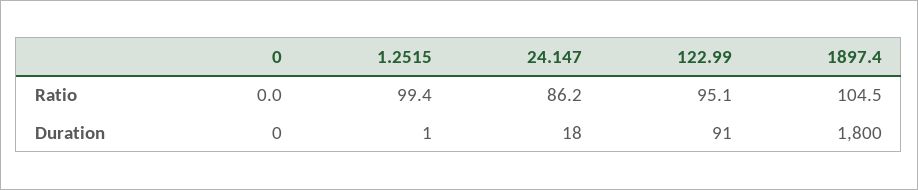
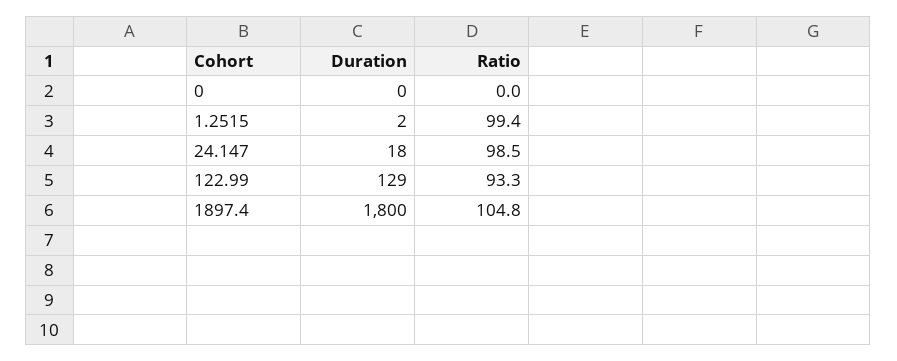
  {
    "0": {
      "Ratio": 0,
      "Duration": 0
    },
    "1.2515": {
      "Ratio": 99.4,
-     "Duration": 1
+     "Duration": 2
    },
    "24.147": {
-     "Ratio": 86.2,
+     "Ratio": 98.5,
      "Duration": 18
    },
    "122.99": {
-     "Ratio": 95.1,
+     "Ratio": 93.3,
-     "Duration": 91
+     "Duration": 129
    },
    "1897.4": {
-     "Ratio": 104.5,
+     "Ratio": 104.8,
      "Duration": 1800
    }
  }

